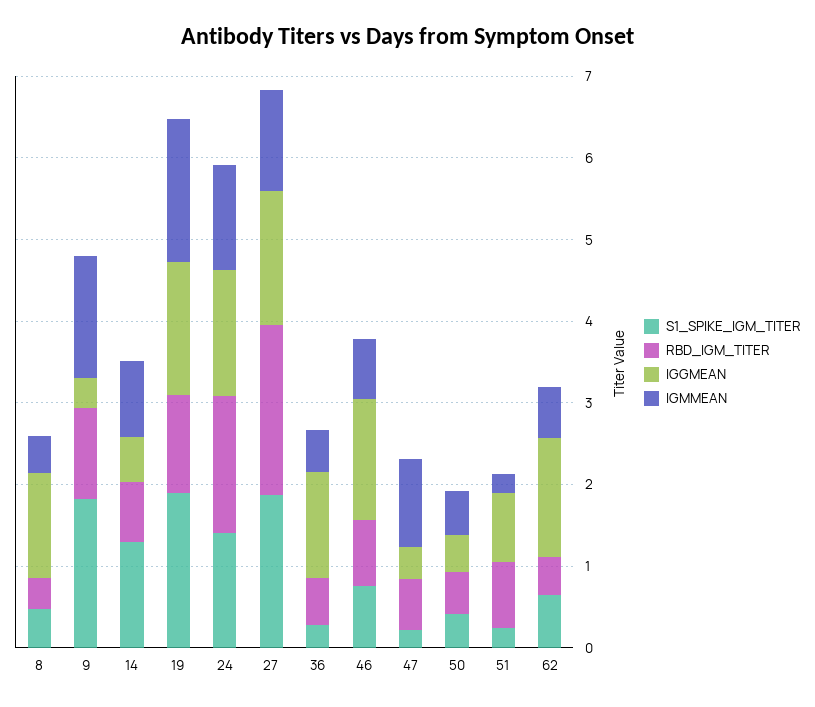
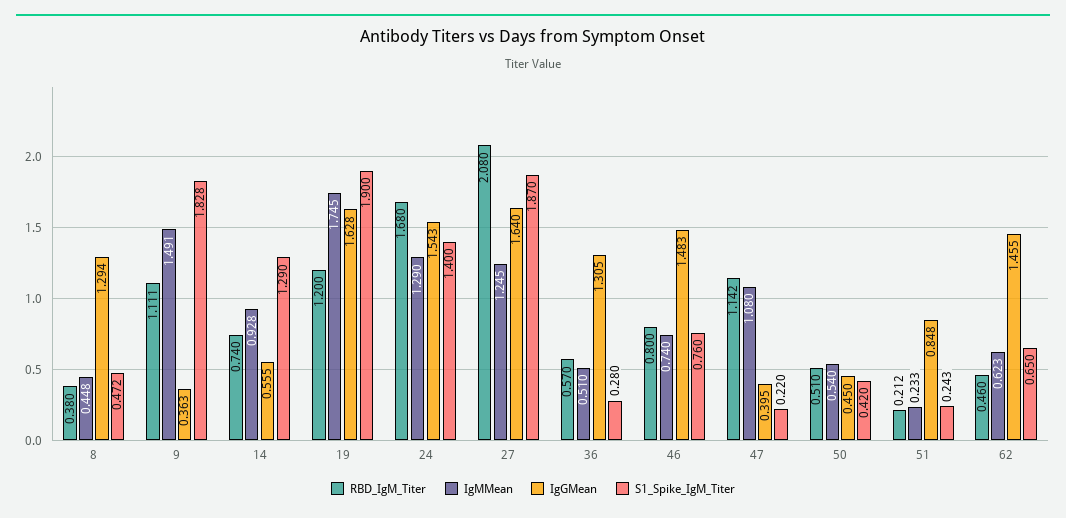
  {
    "S1_SPIKE_IGM_TITER": {
      "8": 0.472,
      "9": 1.828,
      "14": 1.29,
      "19": 1.9,
      "24": 1.4,
      "27": 1.87,
      "36": 0.28,
      "46": 0.76,
      "47": 0.22,
      "50": 0.42,
      "51": 0.243,
      "62": 0.65
    },
    "RBD_IGM_TITER": {
      "8": 0.38,
      "9": 1.111,
      "14": 0.74,
      "19": 1.2,
      "24": 1.68,
      "27": 2.08,
      "36": 0.57,
      "46": 0.8,
-     "47": 0.6,
+     "47": 1.142,
      "50": 0.51,
-     "51": 0.8,
+     "51": 0.212,
      "62": 0.46
    },
    "IGGMEAN": {
      "8": 1.294,
      "9": 0.363,
      "14": 0.555,
      "19": 1.628,
      "24": 1.543,
      "27": 1.64,
      "36": 1.305,
      "46": 1.483,
      "47": 0.395,
      "50": 0.45,
      "51": 0.848,
      "62": 1.455
    },
    "IGMMEAN": {
      "8": 0.448,
      "9": 1.491,
      "14": 0.928,
      "19": 1.745,
      "24": 1.29,
      "27": 1.245,
      "36": 0.51,
      "46": 0.74,
      "47": 1.08,
      "50": 0.54,
      "51": 0.233,
      "62": 0.623
    }
  }

